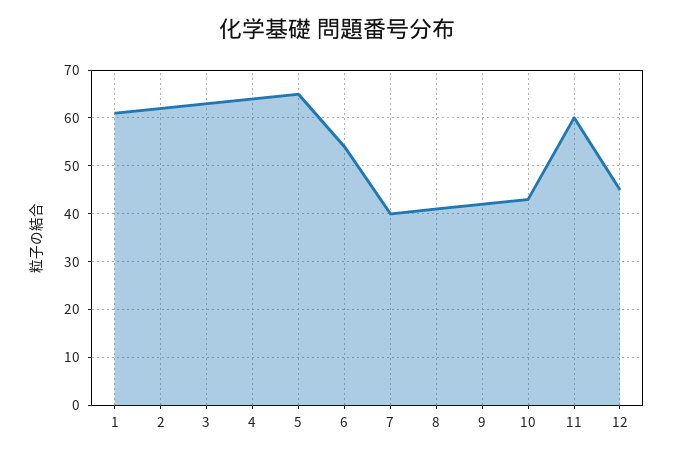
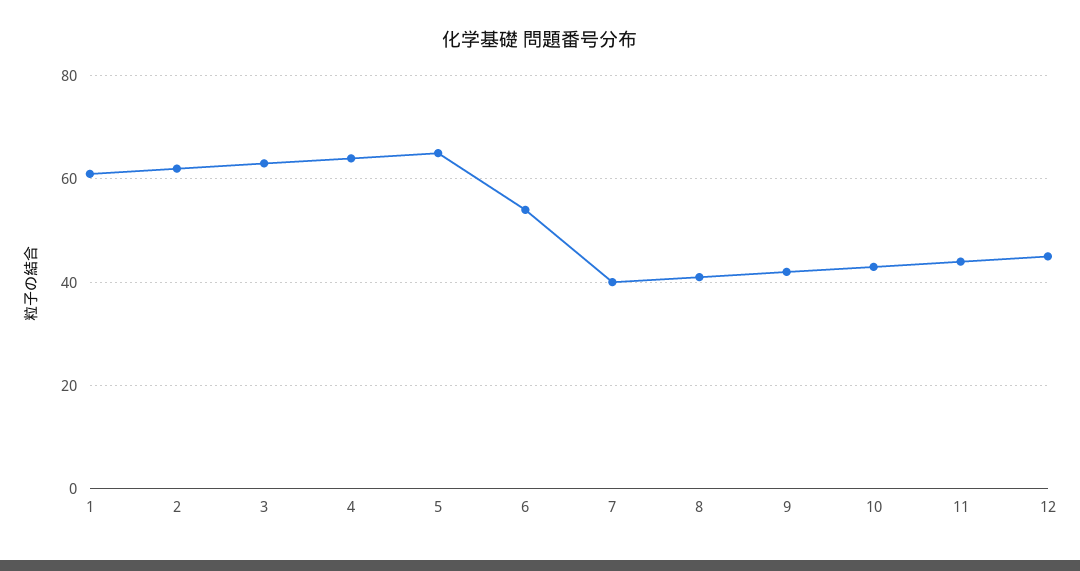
  {
    "1": 60,
    "2": 60,
    "3": 65,
    "4": 65,
    "5": 65,
    "6": 55,
    "7": 40,
    "8": 40,
    "9": 40,
    "10": 45,
-   "11": 60,
+   "11": 45,
    "12": 45
  }

